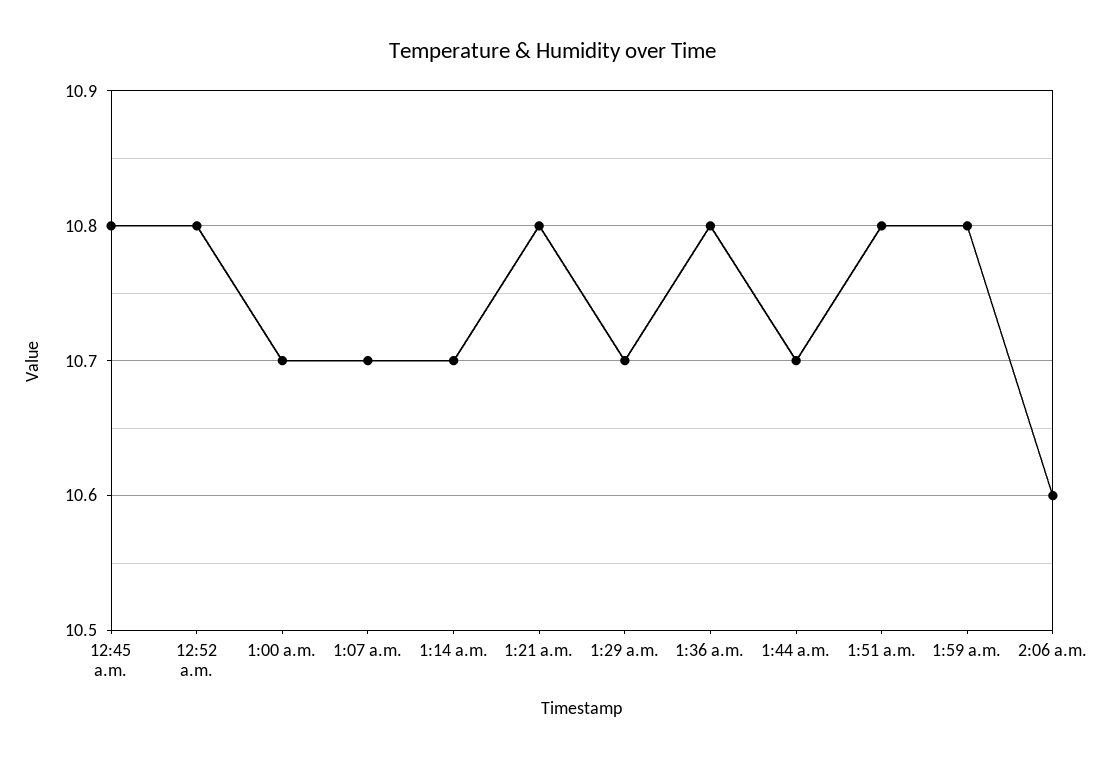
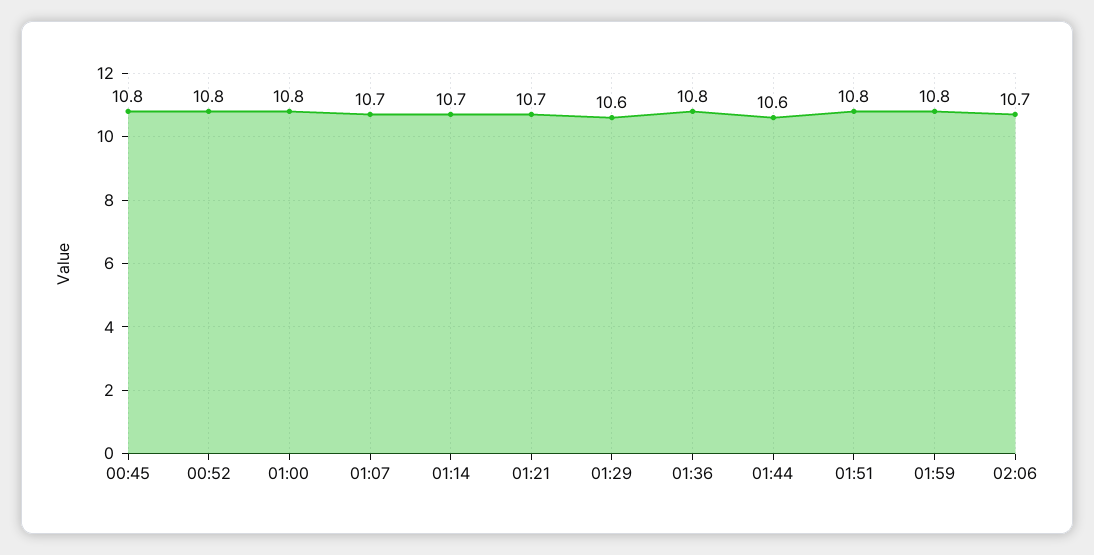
  {
    "12:45 a.m.": 10.8,
    "12:52 a.m.": 10.8,
-   "1:00 a.m.": 10.7,
+   "1:00 a.m.": 10.8,
    "1:07 a.m.": 10.7,
    "1:14 a.m.": 10.7,
-   "1:21 a.m.": 10.8,
+   "1:21 a.m.": 10.7,
-   "1:29 a.m.": 10.7,
+   "1:29 a.m.": 10.6,
    "1:36 a.m.": 10.8,
-   "1:44 a.m.": 10.7,
+   "1:44 a.m.": 10.6,
    "1:51 a.m.": 10.8,
    "1:59 a.m.": 10.8,
-   "2:06 a.m.": 10.6
+   "2:06 a.m.": 10.7
  }

